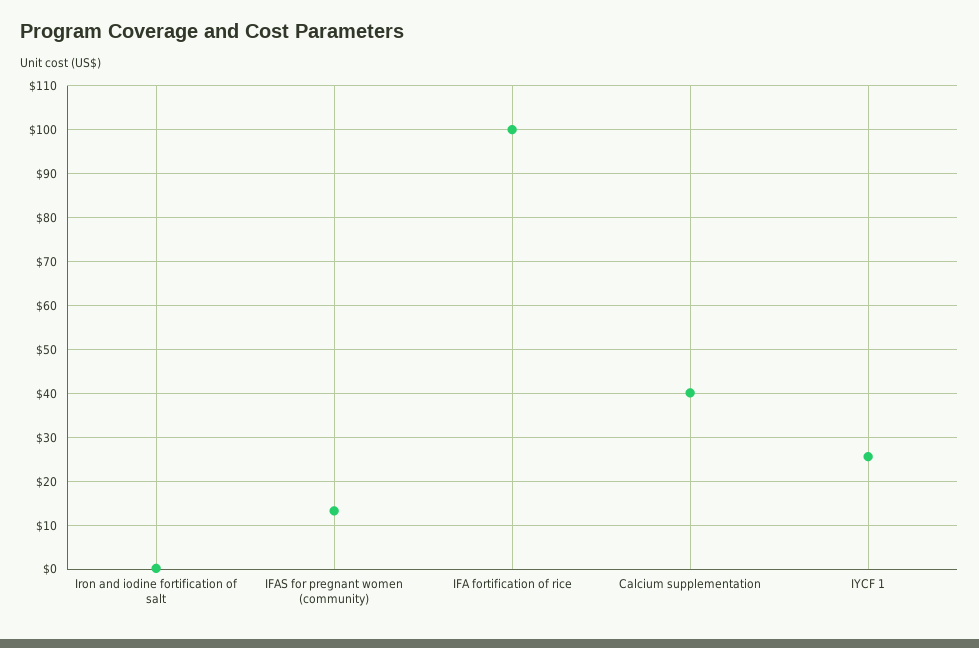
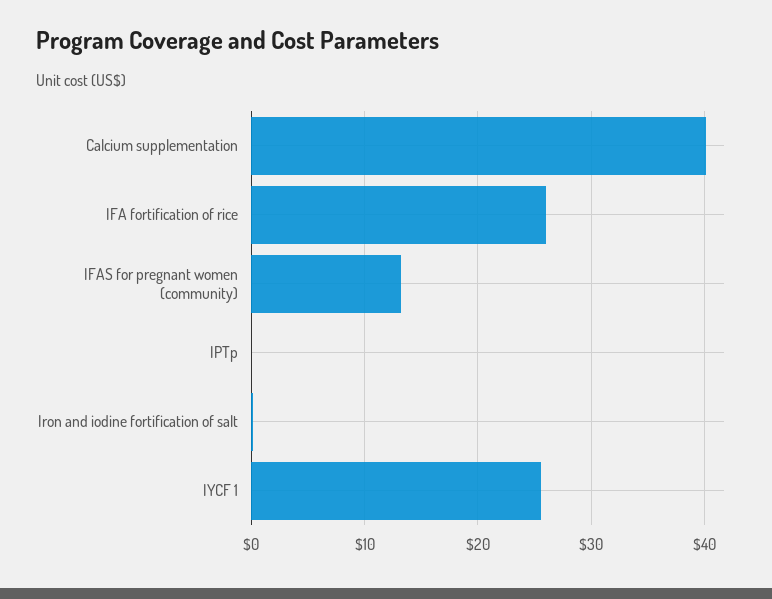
  {
    "Iron and iodine fortification of salt": 0,
    "IFAS for pregnant women (community)": 13,
-   "IFA fortification of rice": 100,
+   "IFA fortification of rice": 26,
    "Calcium supplementation": 40,
-   "IYCF 1": 26
+   "IYCF 1": 26,
+   "IPTp": 0
  }

